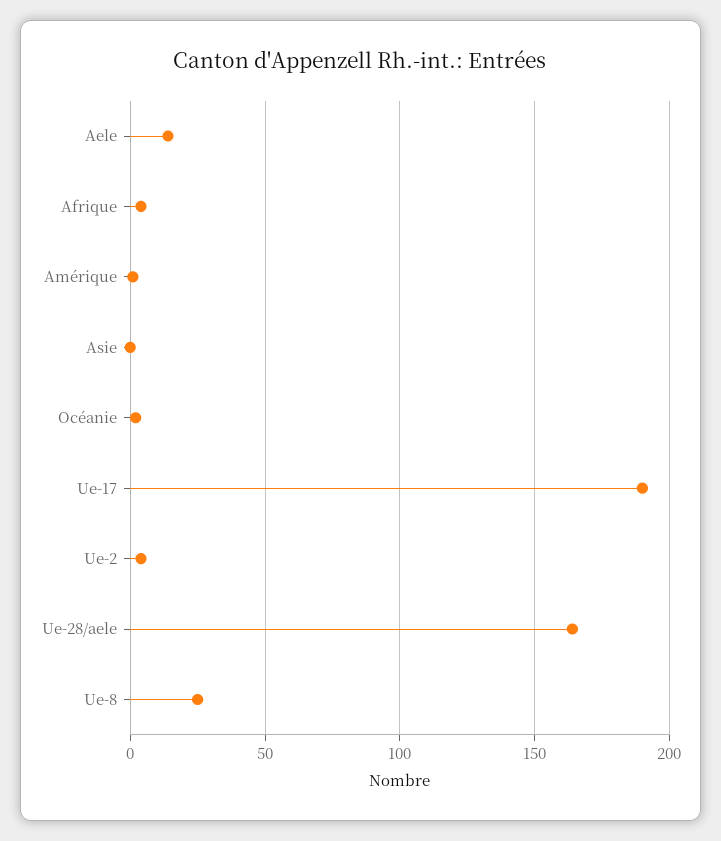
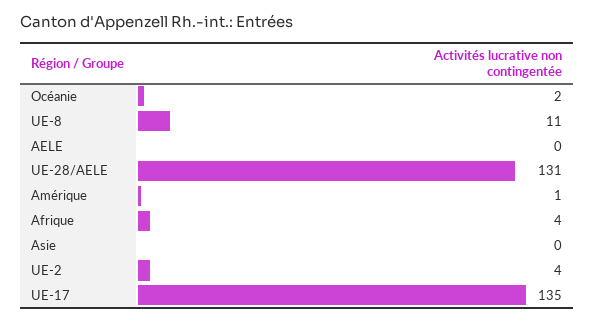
  {
-   "Aele": 15,
+   "Aele": 0,
    "Afrique": 4,
    "Amérique": 1,
    "Asie": 0,
    "Océanie": 2,
-   "Ue-17": 190,
+   "Ue-17": 135,
    "Ue-2": 4,
-   "Ue-28/aele": 165,
+   "Ue-28/aele": 131,
-   "Ue-8": 25
+   "Ue-8": 11
  }

